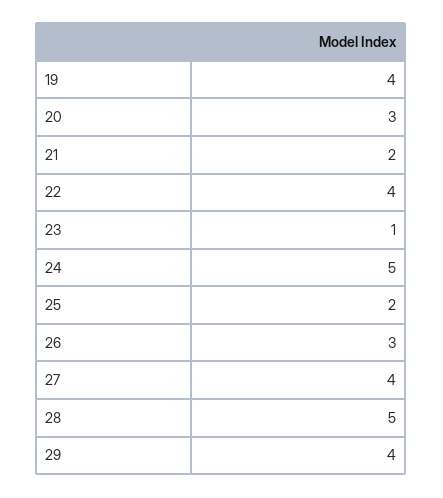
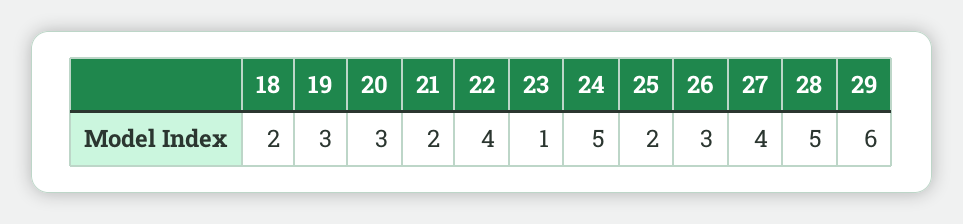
  {
-   "19": 4,
+   "19": 3,
    "20": 3,
    "21": 2,
    "22": 4,
    "23": 1,
    "24": 5,
    "25": 2,
    "26": 3,
    "27": 4,
    "28": 5,
-   "29": 4
+   "29": 6,
+   "18": 2
  }

